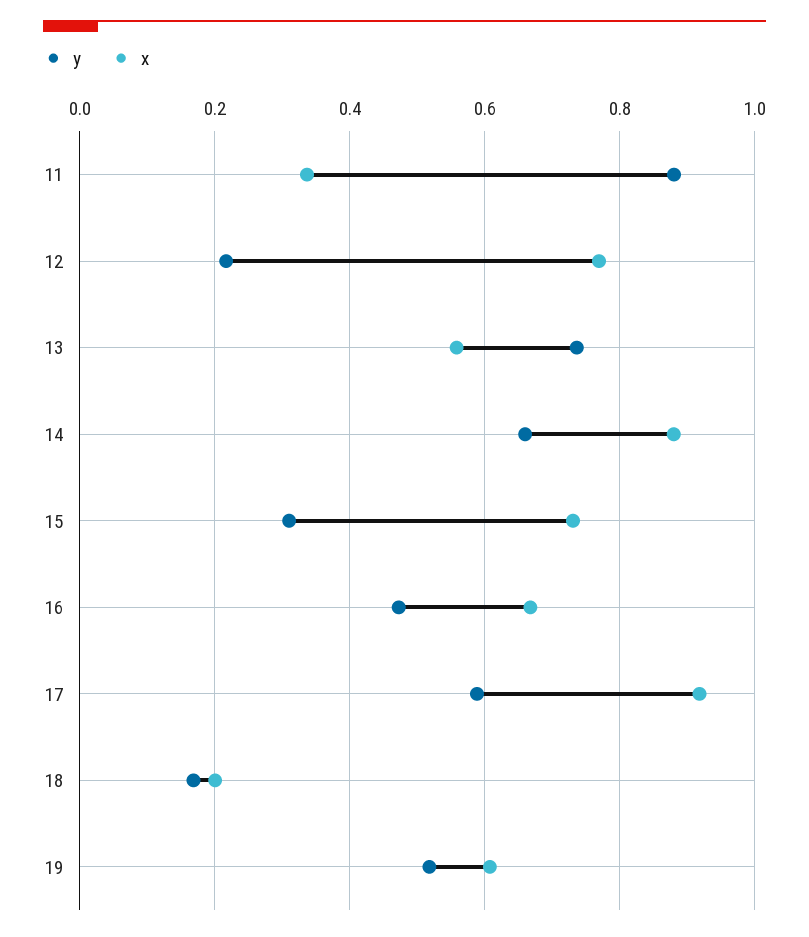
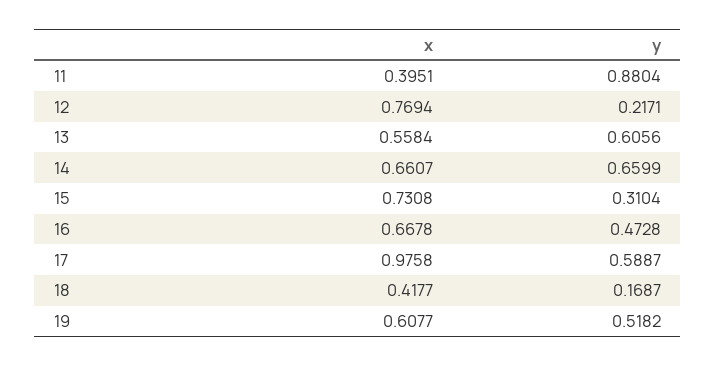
  {
    "y": {
      "11": 0.8804,
      "12": 0.2171,
-     "13": 0.74,
+     "13": 0.6056,
      "14": 0.6599,
      "15": 0.3104,
      "16": 0.4728,
      "17": 0.5887,
      "18": 0.1687,
      "19": 0.5182
    },
    "x": {
-     "11": 0.34,
+     "11": 0.3951,
      "12": 0.7694,
      "13": 0.5584,
-     "14": 0.88,
+     "14": 0.6607,
      "15": 0.7308,
      "16": 0.6678,
-     "17": 0.92,
+     "17": 0.9758,
-     "18": 0.2,
+     "18": 0.4177,
      "19": 0.6077
    }
  }

